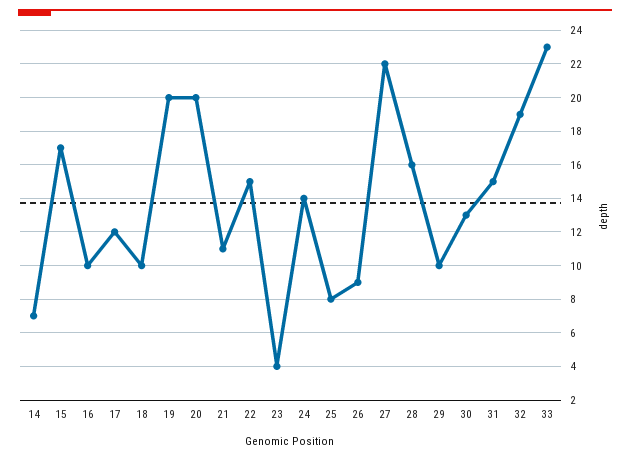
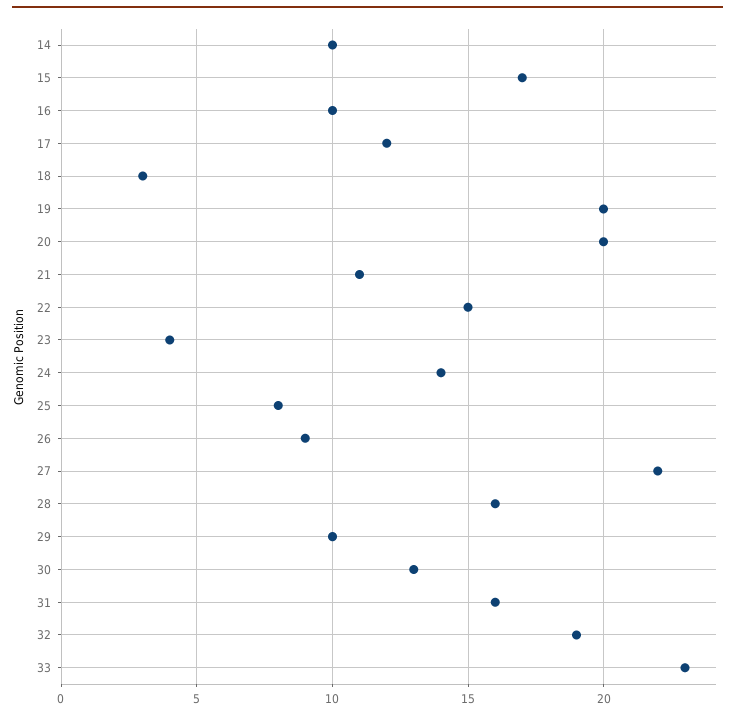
  {
-   "14": 7,
+   "14": 10,
    "15": 17,
    "16": 10,
    "17": 12,
-   "18": 10,
+   "18": 3,
    "19": 20,
    "20": 20,
    "21": 11,
    "22": 15,
    "23": 4,
    "24": 14,
    "25": 8,
    "26": 9,
    "27": 22,
    "28": 16,
    "29": 10,
    "30": 13,
-   "31": 15,
+   "31": 16,
    "32": 19,
    "33": 23
  }

